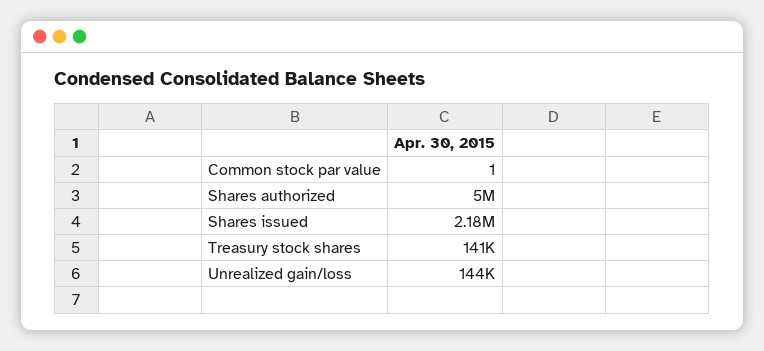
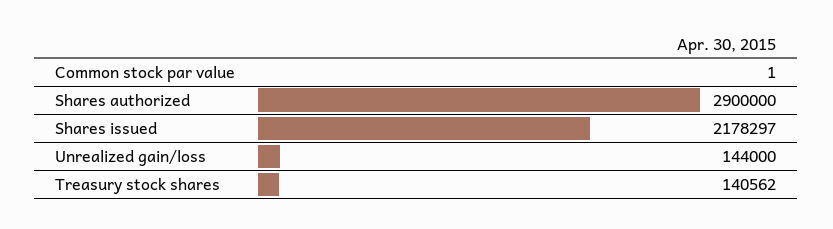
  {
    "Common stock par value": 1,
-   "Shares authorized": 5000000,
+   "Shares authorized": 2900000,
    "Shares issued": 2178297,
    "Treasury stock shares": 140562,
    "Unrealized gain/loss": 144000
  }

